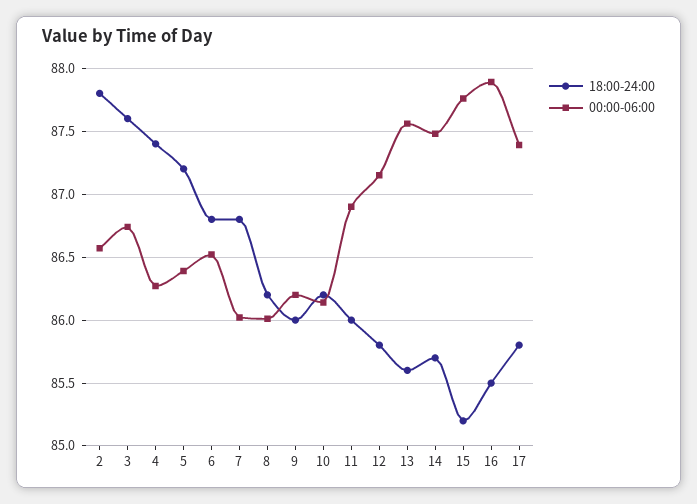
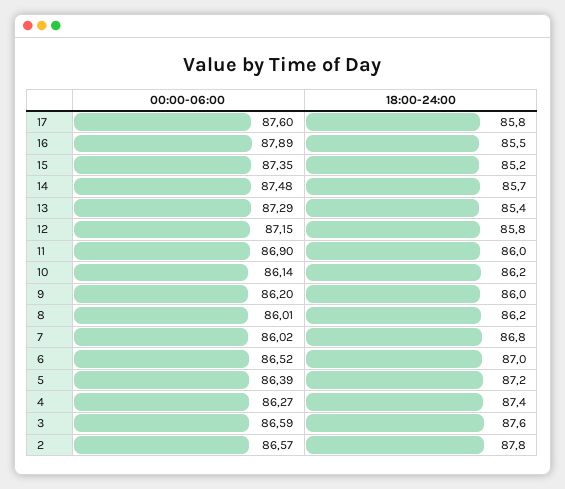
  {
    "18:00-24:00": {
      "2": 87.8,
      "3": 87.6,
      "4": 87.4,
      "5": 87.2,
-     "6": 86.8,
+     "6": 87,
      "7": 86.8,
      "8": 86.2,
      "9": 86,
      "10": 86.2,
      "11": 86,
      "12": 85.8,
-     "13": 85.6,
+     "13": 85.4,
      "14": 85.7,
      "15": 85.2,
      "16": 85.5,
      "17": 85.8
    },
    "00:00-06:00": {
      "2": 86.57,
-     "3": 86.75,
+     "3": 86.59,
      "4": 86.27,
      "5": 86.39,
      "6": 86.52,
      "7": 86.02,
      "8": 86.01,
      "9": 86.2,
      "10": 86.14,
      "11": 86.9,
      "12": 87.15,
-     "13": 87.55,
+     "13": 87.29,
      "14": 87.48,
-     "15": 87.75,
+     "15": 87.35,
      "16": 87.89,
-     "17": 87.4
+     "17": 87.6
    }
  }

